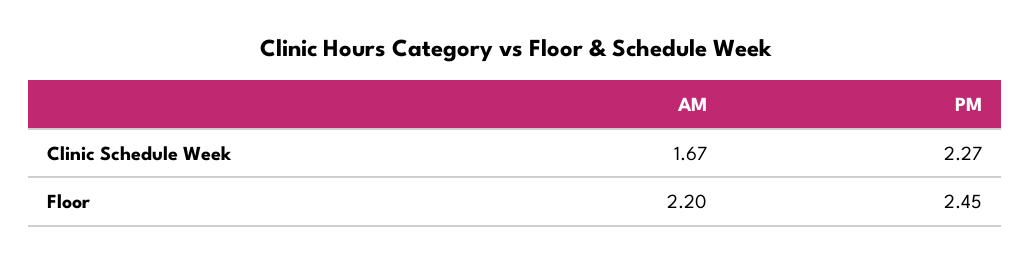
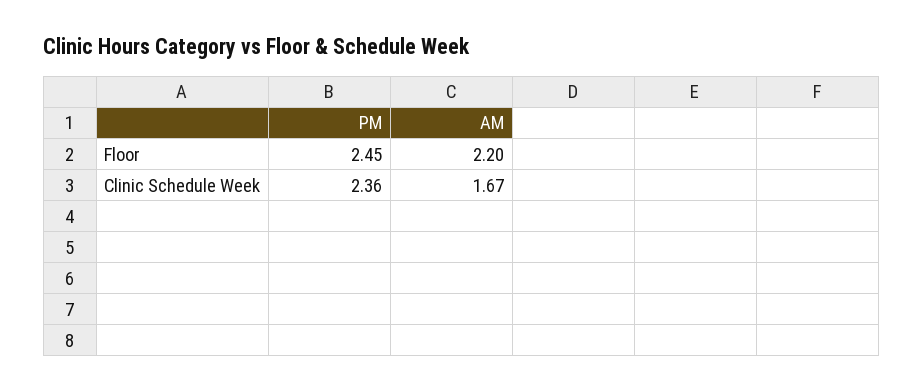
  {
    "AM": {
      "Clinic Schedule Week": 1.67,
      "Floor": 2.2
    },
    "PM": {
-     "Clinic Schedule Week": 2.27,
+     "Clinic Schedule Week": 2.36,
      "Floor": 2.45
    }
  }

